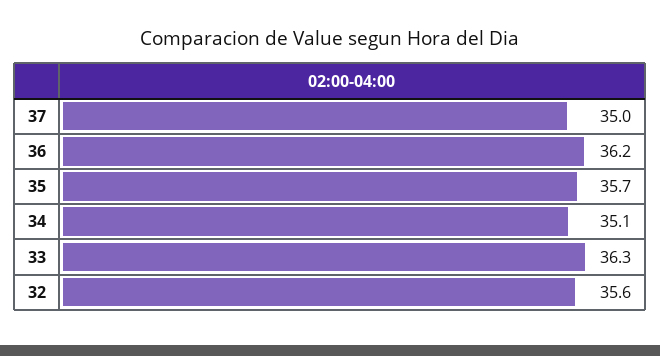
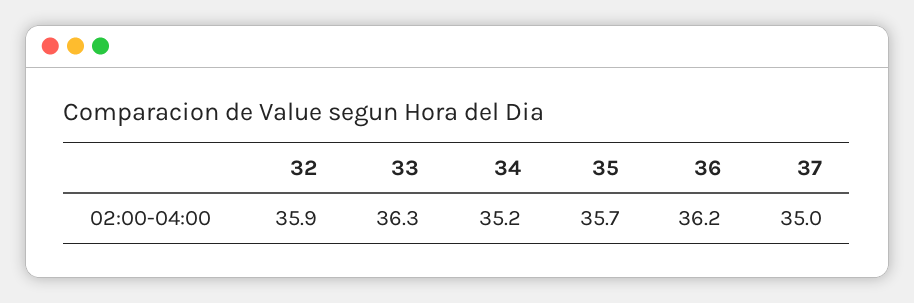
  {
    "37": 35,
    "36": 36.2,
    "35": 35.7,
-   "34": 35.1,
+   "34": 35.2,
    "33": 36.3,
-   "32": 35.6
+   "32": 35.9
  }

